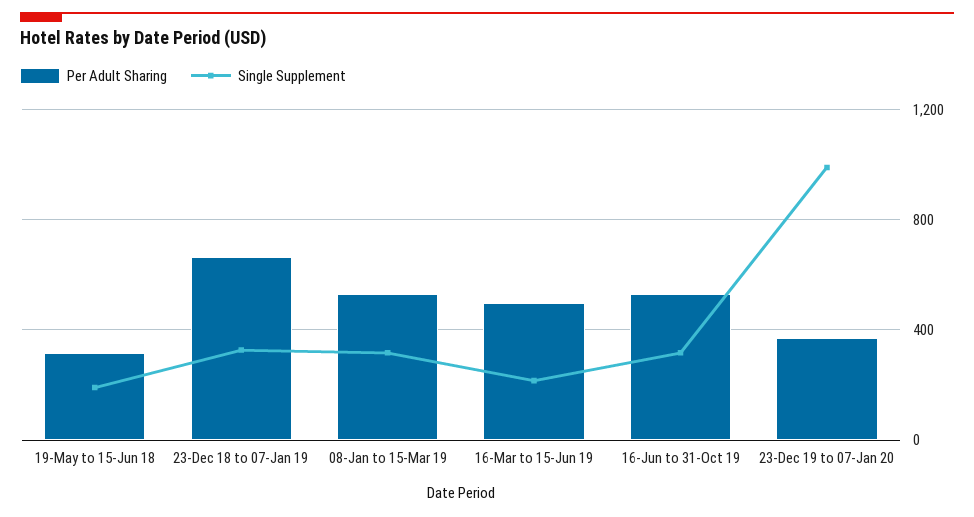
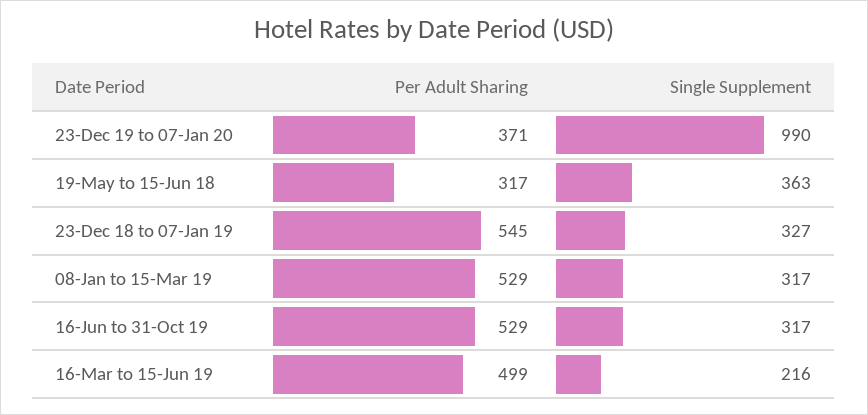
  {
    "Per Adult Sharing": {
      "19-May to 15-Jun 18": 317,
-     "23-Dec 18 to 07-Jan 19": 650,
+     "23-Dec 18 to 07-Jan 19": 545,
      "08-Jan to 15-Mar 19": 529,
      "16-Mar to 15-Jun 19": 499,
      "16-Jun to 31-Oct 19": 529,
      "23-Dec 19 to 07-Jan 20": 371
    },
    "Single Supplement": {
-     "19-May to 15-Jun 18": 200,
+     "19-May to 15-Jun 18": 363,
      "23-Dec 18 to 07-Jan 19": 327,
      "08-Jan to 15-Mar 19": 317,
      "16-Mar to 15-Jun 19": 216,
      "16-Jun to 31-Oct 19": 317,
      "23-Dec 19 to 07-Jan 20": 990
    }
  }

